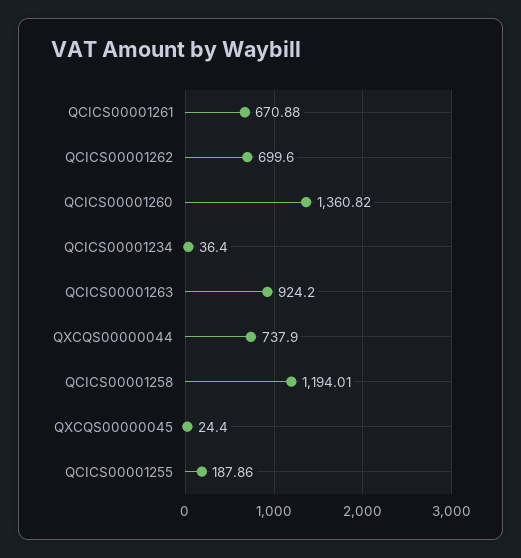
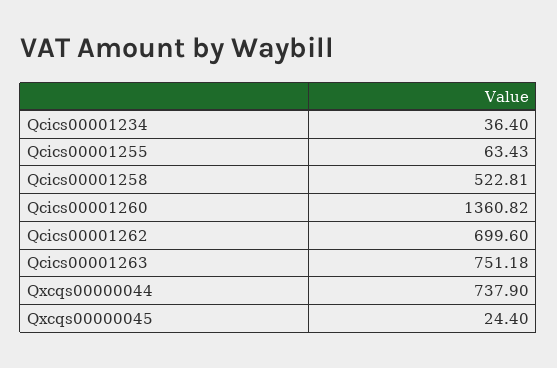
  {
-   "QCICS00001261": 670.88,
    "QCICS00001262": 699.6,
    "QCICS00001260": 1360.82,
    "QCICS00001234": 36.4,
-   "QCICS00001263": 924.2,
+   "QCICS00001263": 751.18,
    "QXCQS00000044": 737.9,
-   "QCICS00001258": 1194.01,
+   "QCICS00001258": 522.81,
    "QXCQS00000045": 24.4,
-   "QCICS00001255": 187.86
+   "QCICS00001255": 63.43
  }

